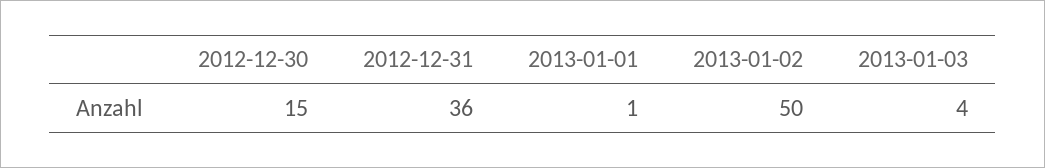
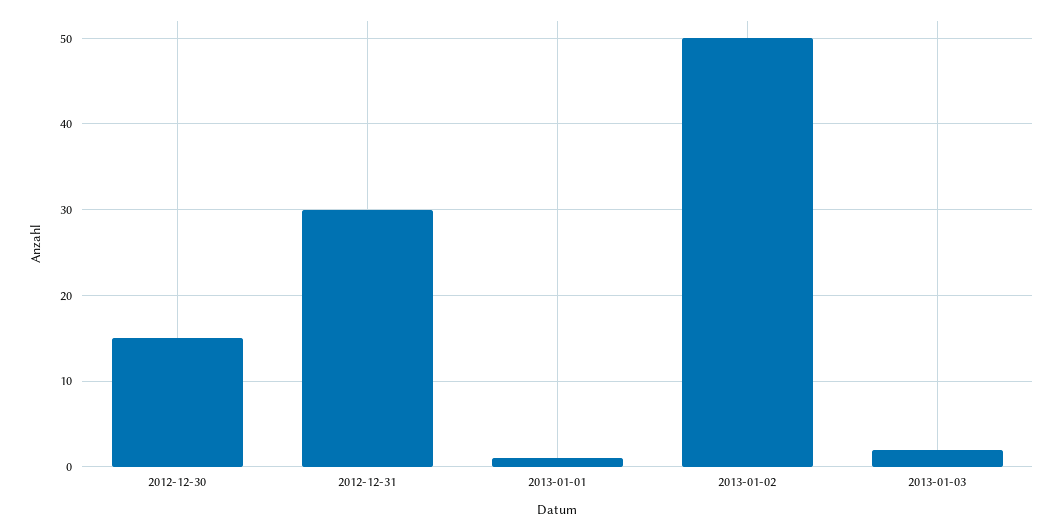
  {
    "2012-12-30": 15,
-   "2012-12-31": 36,
+   "2012-12-31": 30,
    "2013-01-01": 1,
    "2013-01-02": 50,
-   "2013-01-03": 4
+   "2013-01-03": 2
  }

